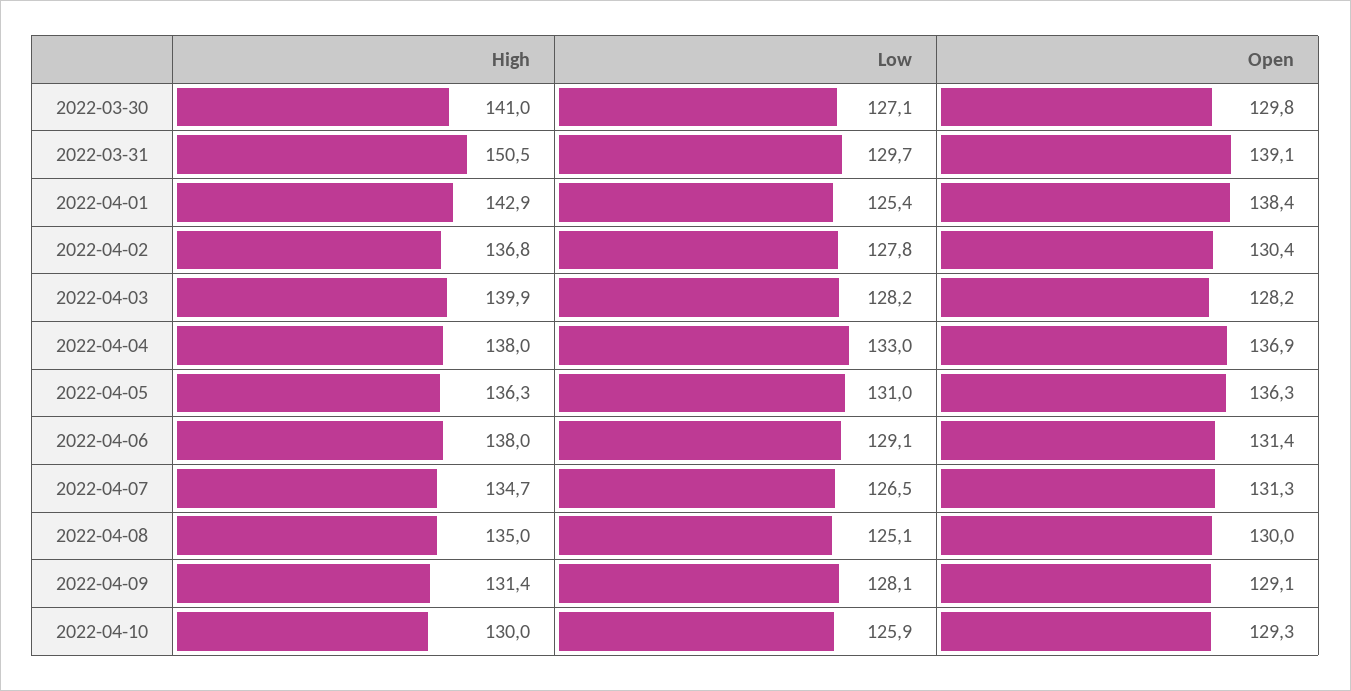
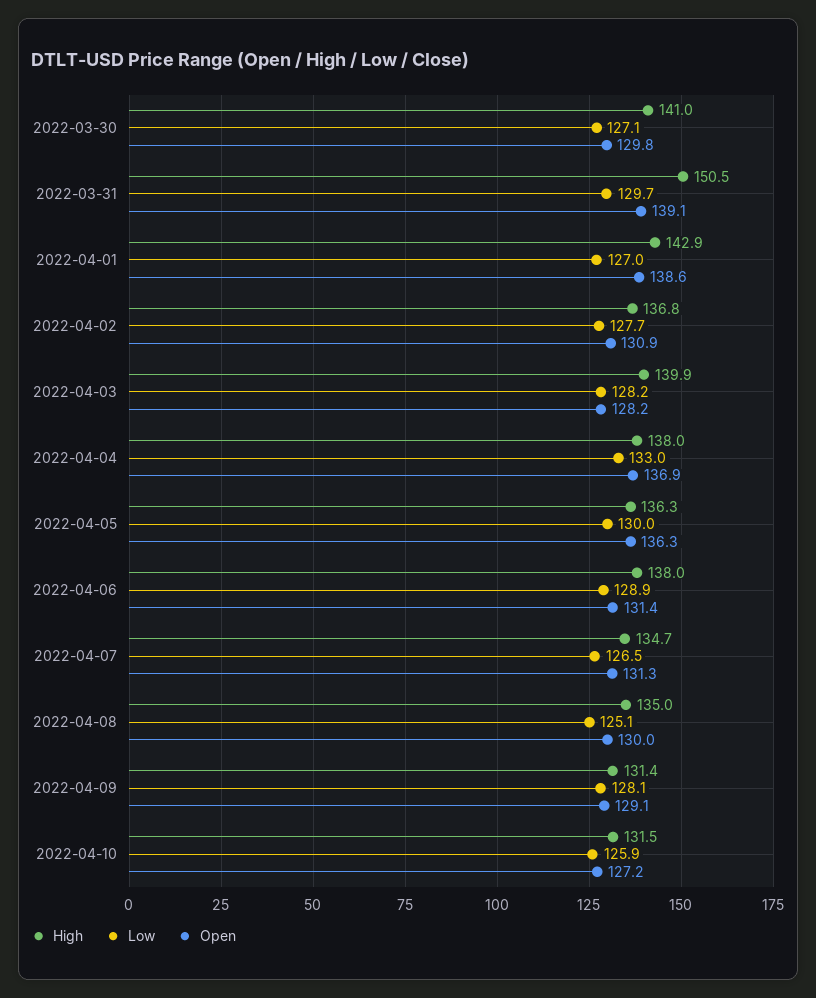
  {
    "High": {
      "2022-03-30": 141,
      "2022-03-31": 150.5,
      "2022-04-01": 142.9,
      "2022-04-02": 136.8,
      "2022-04-03": 139.9,
      "2022-04-04": 138,
      "2022-04-05": 136.3,
      "2022-04-06": 138,
      "2022-04-07": 134.7,
      "2022-04-08": 135,
      "2022-04-09": 131.4,
-     "2022-04-10": 130
+     "2022-04-10": 131.5
    },
    "Low": {
      "2022-03-30": 127.1,
      "2022-03-31": 129.7,
-     "2022-04-01": 125.4,
+     "2022-04-01": 127,
-     "2022-04-02": 127.8,
+     "2022-04-02": 127.7,
      "2022-04-03": 128.2,
      "2022-04-04": 133,
-     "2022-04-05": 131,
+     "2022-04-05": 130,
-     "2022-04-06": 129.1,
+     "2022-04-06": 128.9,
      "2022-04-07": 126.5,
      "2022-04-08": 125.1,
      "2022-04-09": 128.1,
      "2022-04-10": 125.9
    },
    "Open": {
      "2022-03-30": 129.8,
      "2022-03-31": 139.1,
-     "2022-04-01": 138.4,
+     "2022-04-01": 138.6,
-     "2022-04-02": 130.4,
+     "2022-04-02": 130.9,
      "2022-04-03": 128.2,
      "2022-04-04": 136.9,
      "2022-04-05": 136.3,
      "2022-04-06": 131.4,
      "2022-04-07": 131.3,
      "2022-04-08": 130,
      "2022-04-09": 129.1,
-     "2022-04-10": 129.3
+     "2022-04-10": 127.2
    }
  }

